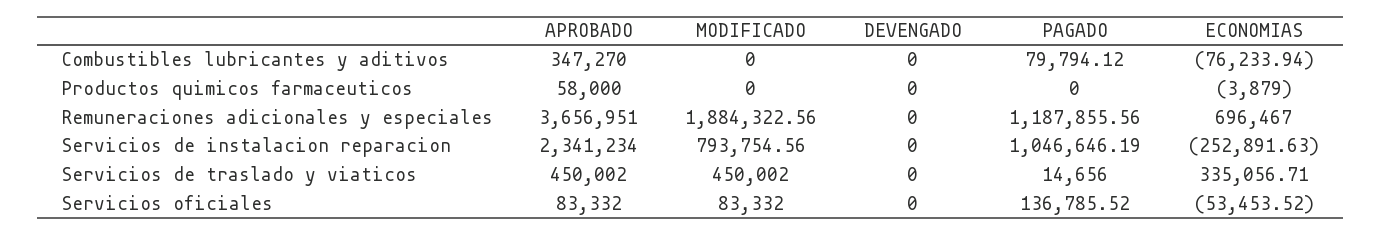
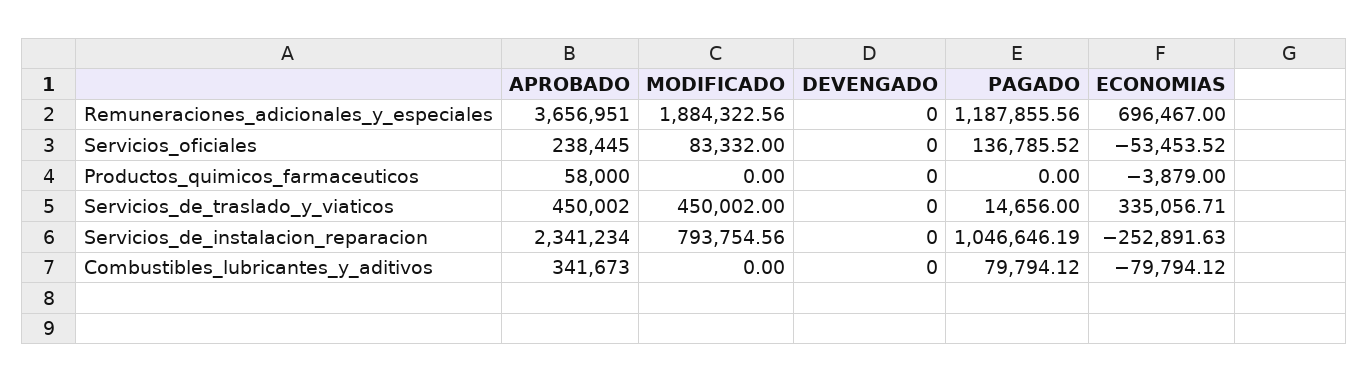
  {
    "APROBADO": {
-     "Combustibles lubricantes y aditivos": 347270,
+     "Combustibles lubricantes y aditivos": 341673,
      "Productos quimicos farmaceuticos": 58000,
      "Remuneraciones adicionales y especiales": 3656951,
      "Servicios de instalacion reparacion": 2341234,
      "Servicios de traslado y viaticos": 450002,
-     "Servicios oficiales": 83332
+     "Servicios oficiales": 238445
    },
    "MODIFICADO": {
      "Combustibles lubricantes y aditivos": 0,
      "Productos quimicos farmaceuticos": 0,
      "Remuneraciones adicionales y especiales": 1884322.56,
      "Servicios de instalacion reparacion": 793754.56,
      "Servicios de traslado y viaticos": 450002,
      "Servicios oficiales": 83332
    },
    "DEVENGADO": {
      "Combustibles lubricantes y aditivos": 0,
      "Productos quimicos farmaceuticos": 0,
      "Remuneraciones adicionales y especiales": 0,
      "Servicios de instalacion reparacion": 0,
      "Servicios de traslado y viaticos": 0,
      "Servicios oficiales": 0
    },
    "PAGADO": {
      "Combustibles lubricantes y aditivos": 79794.12,
      "Productos quimicos farmaceuticos": 0,
      "Remuneraciones adicionales y especiales": 1187855.56,
      "Servicios de instalacion reparacion": 1046646.19,
      "Servicios de traslado y viaticos": 14656,
      "Servicios oficiales": 136785.52
    },
    "ECONOMIAS": {
-     "Combustibles lubricantes y aditivos": -76233.94,
+     "Combustibles lubricantes y aditivos": -79794.12,
      "Productos quimicos farmaceuticos": -3879,
      "Remuneraciones adicionales y especiales": 696467,
      "Servicios de instalacion reparacion": -252891.63,
      "Servicios de traslado y viaticos": 335056.71,
      "Servicios oficiales": -53453.52
    }
  }

